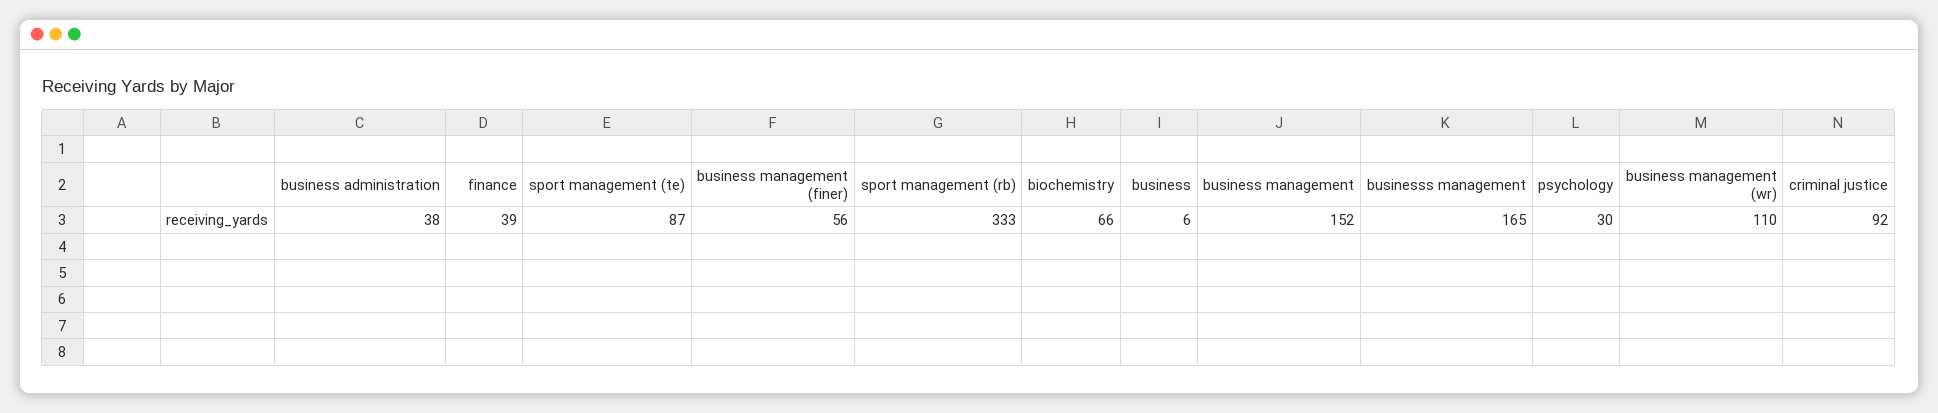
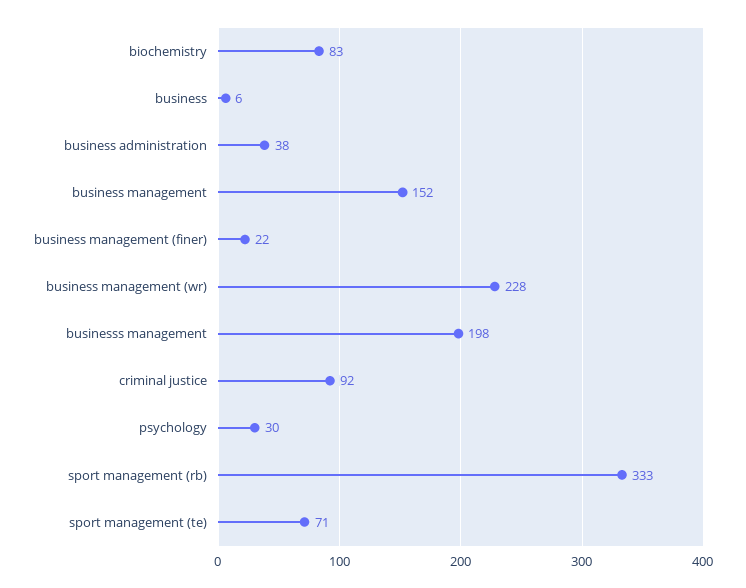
  {
    "business administration": 38,
-   "finance": 39,
-   "sport management (te)": 87,
+   "sport management (te)": 71,
-   "business management (finer)": 56,
+   "business management (finer)": 22,
    "sport management (rb)": 333,
-   "biochemistry": 66,
+   "biochemistry": 83,
    "business": 6,
    "business management": 152,
-   "businesss management": 165,
+   "businesss management": 198,
    "psychology": 30,
-   "business management (wr)": 110,
+   "business management (wr)": 228,
    "criminal justice": 92
  }

